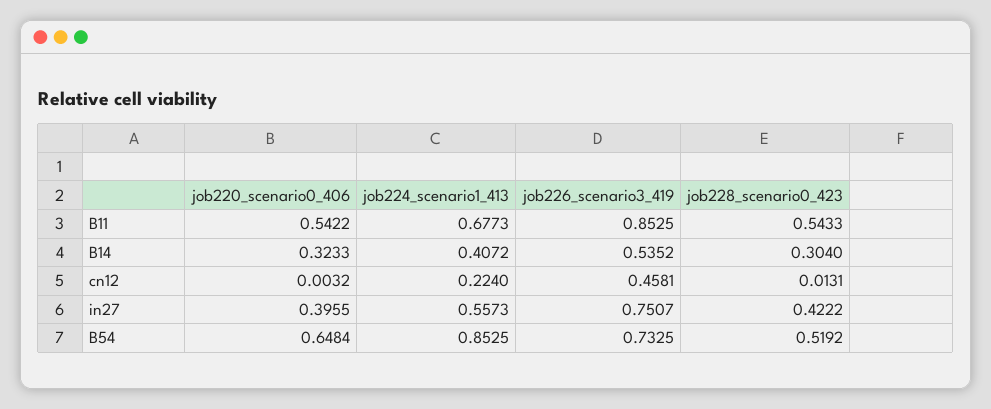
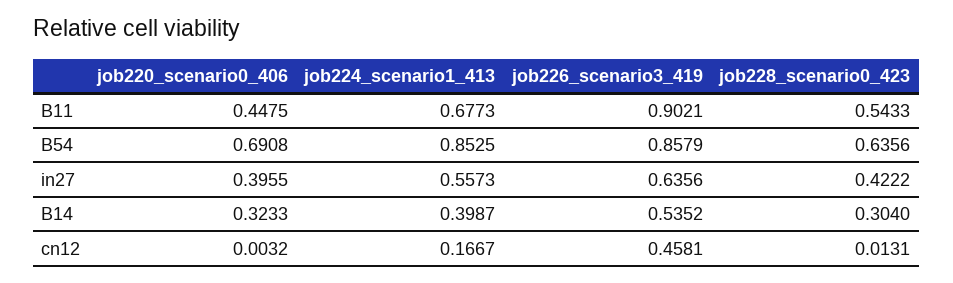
  {
    "job220_scenario0_406": {
-     "B11": 0.5422,
+     "B11": 0.4475,
      "B14": 0.3233,
      "cn12": 0.0032,
      "in27": 0.3955,
-     "B54": 0.6484
+     "B54": 0.6908
    },
    "job224_scenario1_413": {
      "B11": 0.6773,
-     "B14": 0.4072,
+     "B14": 0.3987,
-     "cn12": 0.224,
+     "cn12": 0.1667,
      "in27": 0.5573,
      "B54": 0.8525
    },
    "job226_scenario3_419": {
-     "B11": 0.8525,
+     "B11": 0.9021,
      "B14": 0.5352,
      "cn12": 0.4581,
-     "in27": 0.7507,
+     "in27": 0.6356,
-     "B54": 0.7325
+     "B54": 0.8579
    },
    "job228_scenario0_423": {
      "B11": 0.5433,
      "B14": 0.304,
      "cn12": 0.0131,
      "in27": 0.4222,
-     "B54": 0.5192
+     "B54": 0.6356
    }
  }

